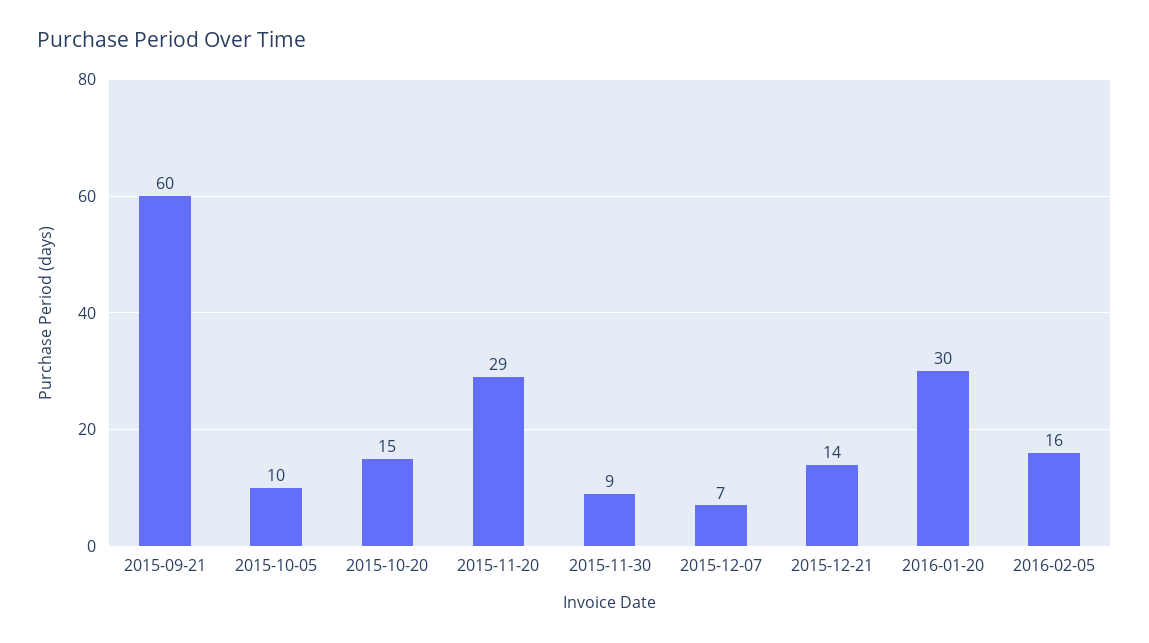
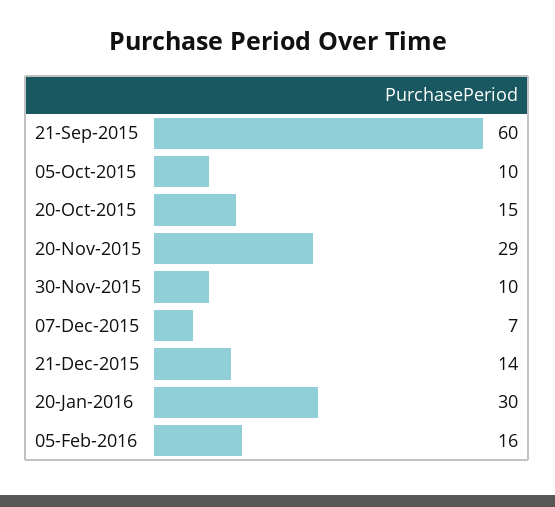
  {
    "2015-09-21": 60,
    "2015-10-05": 10,
    "2015-10-20": 15,
    "2015-11-20": 29,
-   "2015-11-30": 9,
+   "2015-11-30": 10,
    "2015-12-07": 7,
    "2015-12-21": 14,
    "2016-01-20": 30,
    "2016-02-05": 16
  }

